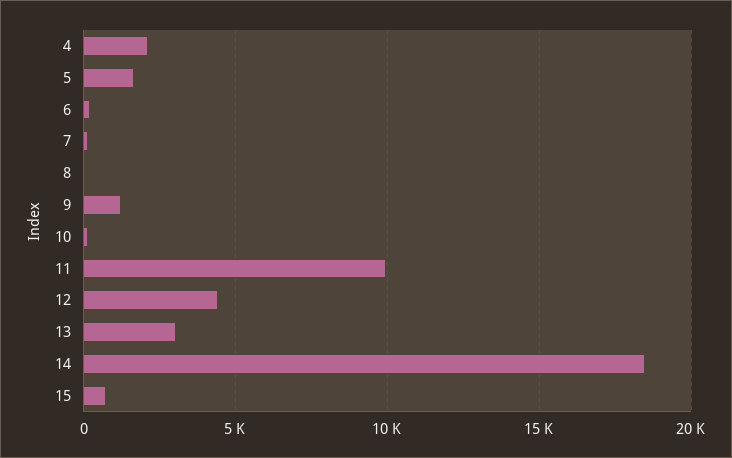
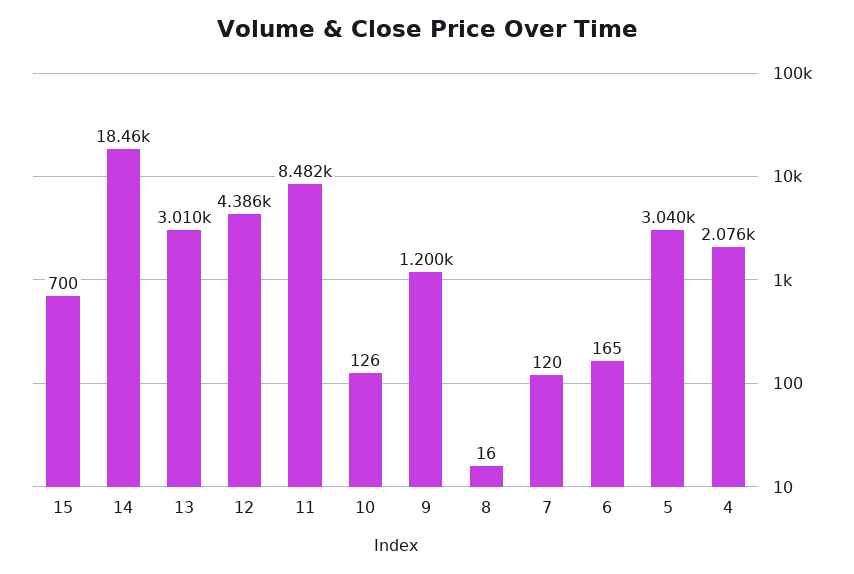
  {
    "4": 2076,
-   "5": 1500,
+   "5": 3040,
    "6": 165,
    "7": 120,
    "8": 16,
    "9": 1200,
    "10": 126,
-   "11": 10000,
+   "11": 8482,
    "12": 4386,
    "13": 3010,
    "14": 18460,
    "15": 700
  }

